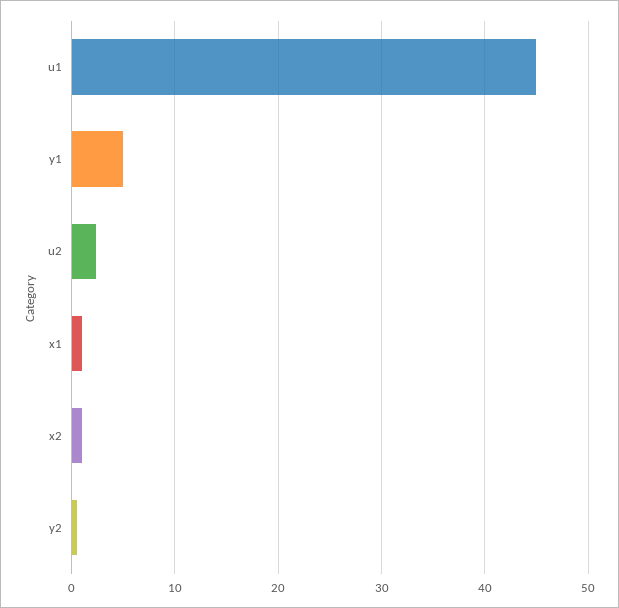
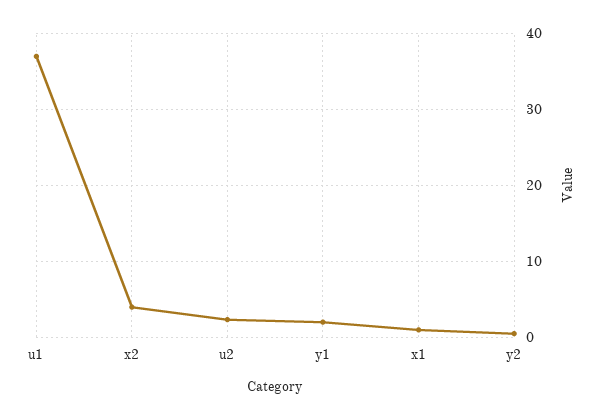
  {
-   "u1": 45,
+   "u1": 37,
-   "y1": 5,
+   "y1": 2,
    "u2": 2,
    "x1": 1,
-   "x2": 1,
+   "x2": 4,
    "y2": 1
  }

